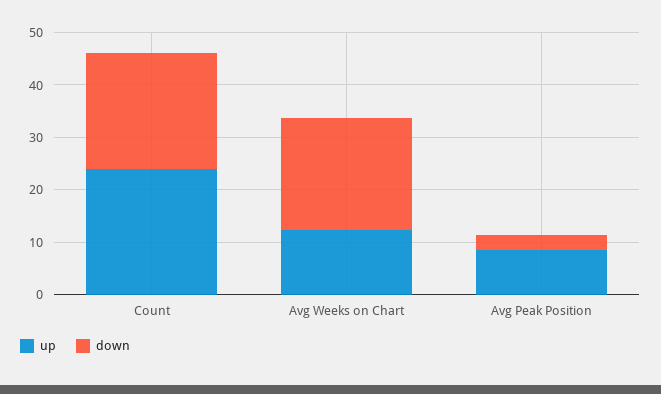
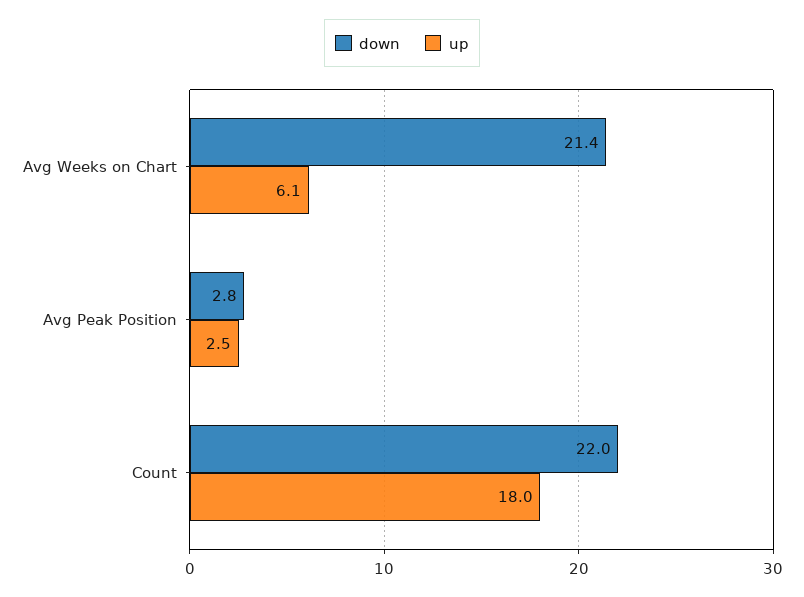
  {
    "up": {
-     "Count": 24,
+     "Count": 18,
-     "Avg Weeks on Chart": 12,
+     "Avg Weeks on Chart": 6.1,
-     "Avg Peak Position": 8
+     "Avg Peak Position": 2.5
    },
    "down": {
      "Count": 22,
      "Avg Weeks on Chart": 21.4,
      "Avg Peak Position": 2.8
    }
  }

